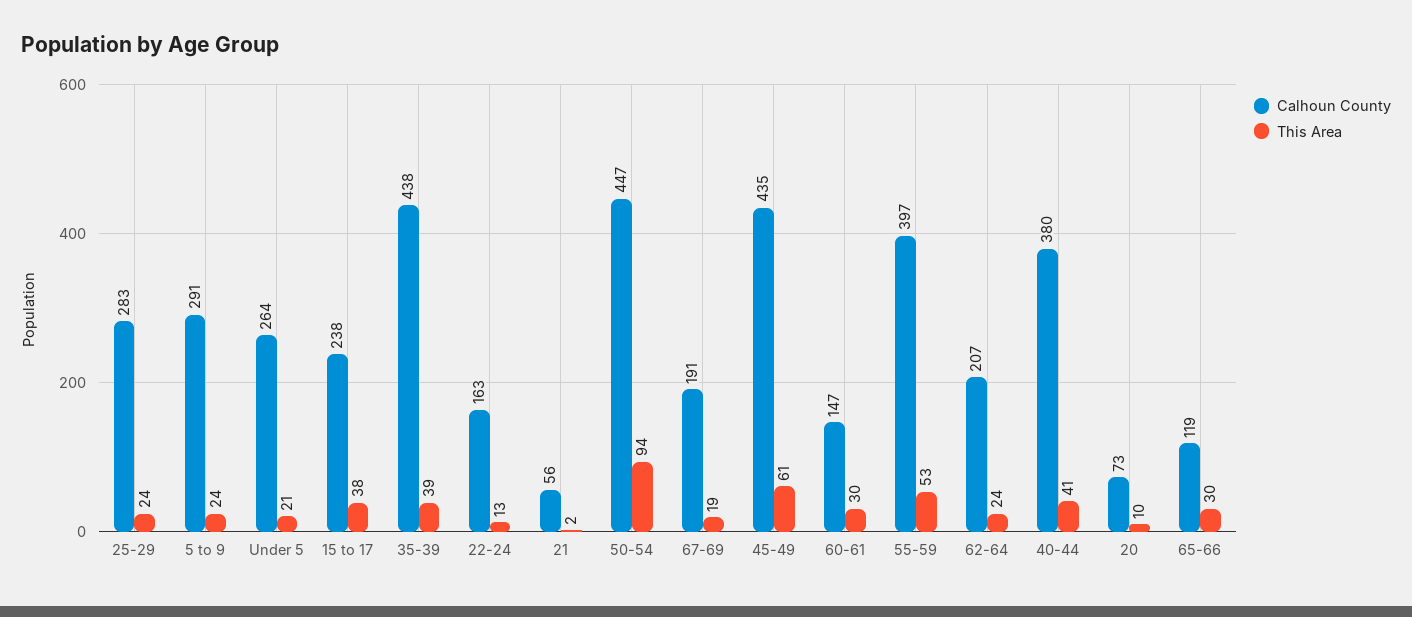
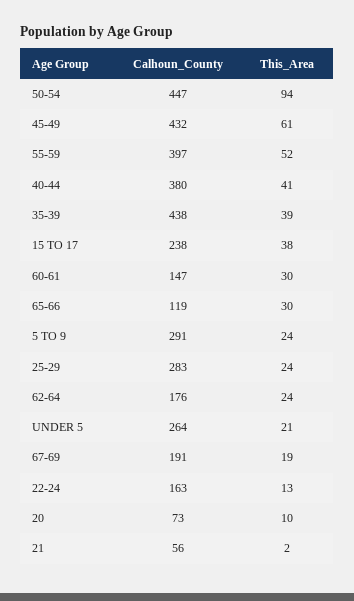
  {
    "Calhoun County": {
      "25-29": 283,
      "5 to 9": 291,
      "Under 5": 264,
      "15 to 17": 238,
      "35-39": 438,
      "22-24": 163,
      "21": 56,
      "50-54": 447,
      "67-69": 191,
-     "45-49": 435,
+     "45-49": 432,
      "60-61": 147,
      "55-59": 397,
-     "62-64": 207,
+     "62-64": 176,
      "40-44": 380,
      "20": 73,
      "65-66": 119
    },
    "This Area": {
      "25-29": 24,
      "5 to 9": 24,
      "Under 5": 21,
      "15 to 17": 38,
      "35-39": 39,
      "22-24": 13,
      "21": 2,
      "50-54": 94,
      "67-69": 19,
      "45-49": 61,
      "60-61": 30,
-     "55-59": 53,
+     "55-59": 52,
      "62-64": 24,
      "40-44": 41,
      "20": 10,
      "65-66": 30
    }
  }

